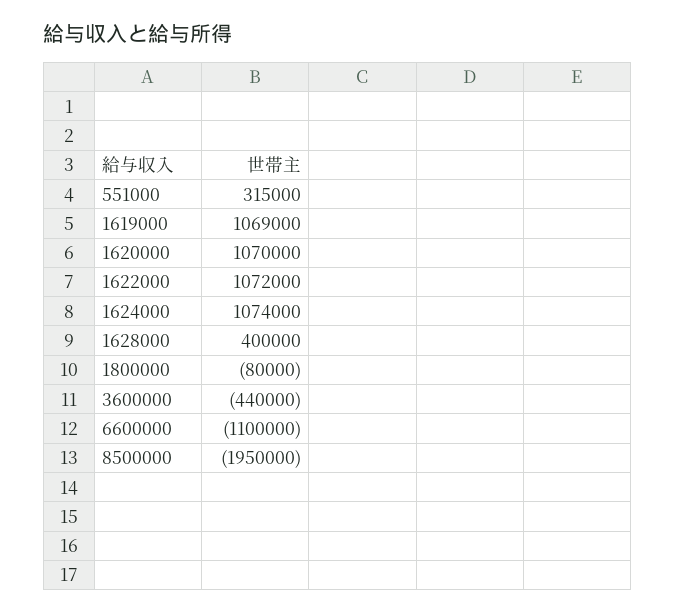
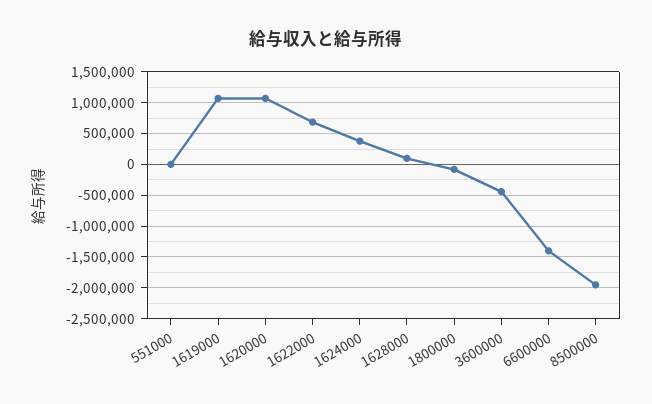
  {
-   "551000": 315000,
+   "551000": 0,
    "1619000": 1069000,
    "1620000": 1070000,
-   "1622000": 1072000,
+   "1622000": 700000,
-   "1624000": 1074000,
+   "1624000": 400000,
-   "1628000": 400000,
+   "1628000": 100000,
    "1800000": -80000,
    "3600000": -440000,
-   "6600000": -1100000,
+   "6600000": -1400000,
    "8500000": -1950000
  }

